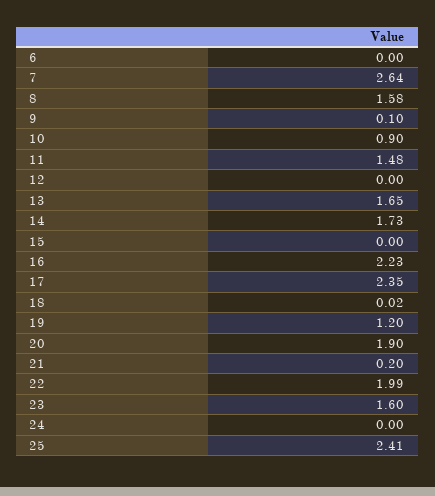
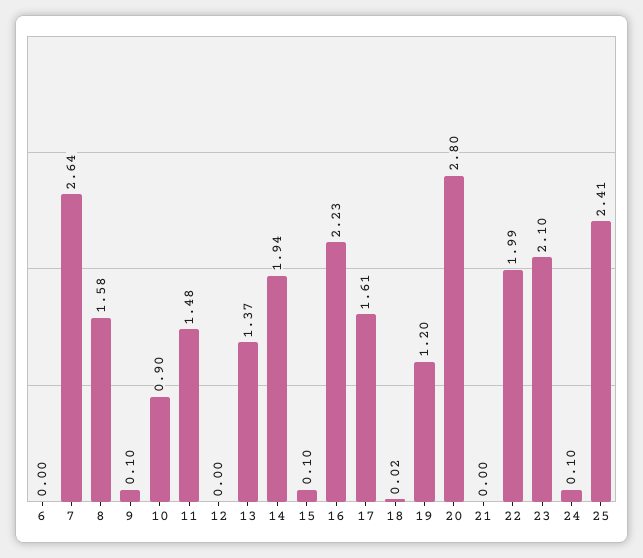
  {
    "6": 0,
    "7": 2.64,
    "8": 1.58,
    "9": 0.1,
    "10": 0.9,
    "11": 1.48,
    "12": 0,
-   "13": 1.65,
+   "13": 1.37,
-   "14": 1.73,
+   "14": 1.94,
-   "15": 0,
+   "15": 0.1,
    "16": 2.23,
-   "17": 2.35,
+   "17": 1.61,
    "18": 0.02,
    "19": 1.2,
-   "20": 1.9,
+   "20": 2.8,
-   "21": 0.2,
+   "21": 0,
    "22": 1.99,
-   "23": 1.6,
+   "23": 2.1,
-   "24": 0,
+   "24": 0.1,
    "25": 2.41
  }

